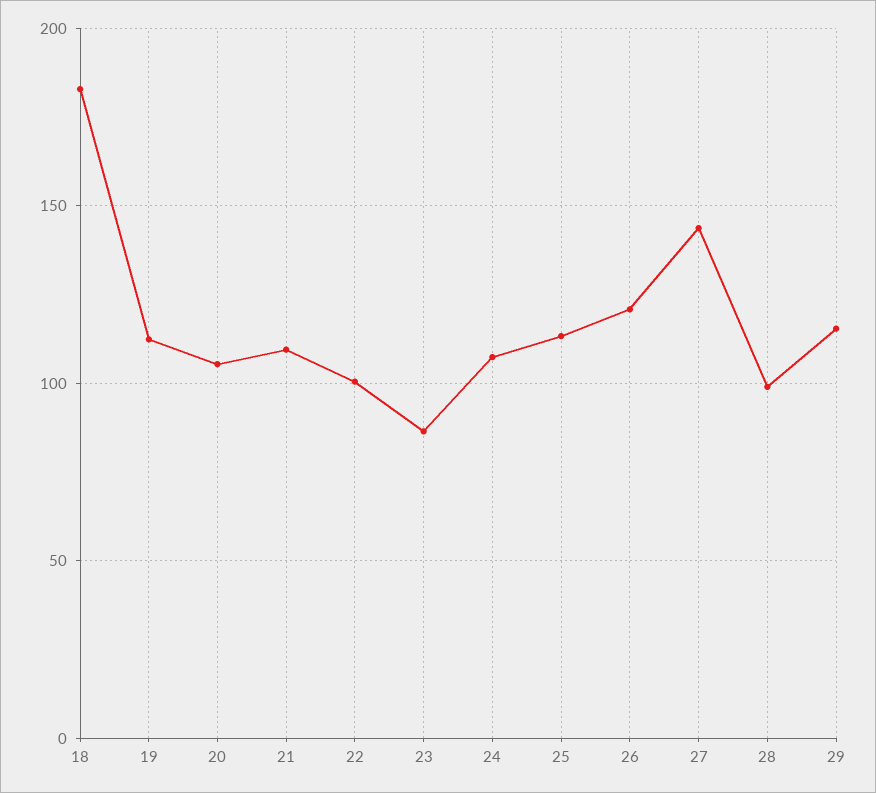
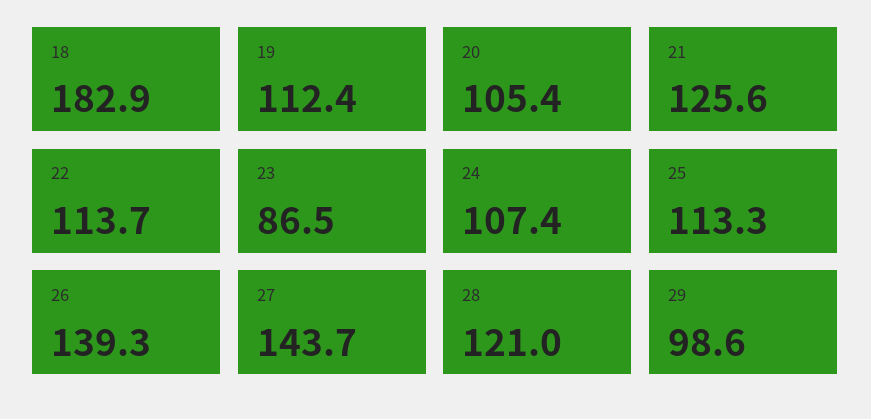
  {
    "18": 182.9,
    "19": 112.4,
    "20": 105.4,
-   "21": 110,
+   "21": 125.6,
-   "22": 100,
+   "22": 113.7,
    "23": 86.5,
    "24": 107.4,
    "25": 113.3,
-   "26": 120,
+   "26": 139.3,
    "27": 143.7,
-   "28": 100,
+   "28": 121,
-   "29": 115
+   "29": 98.6
  }

